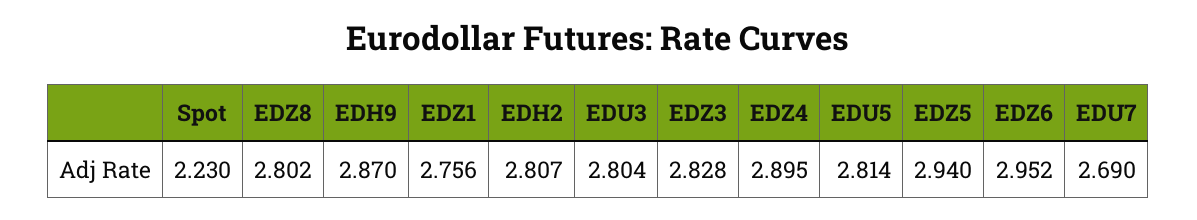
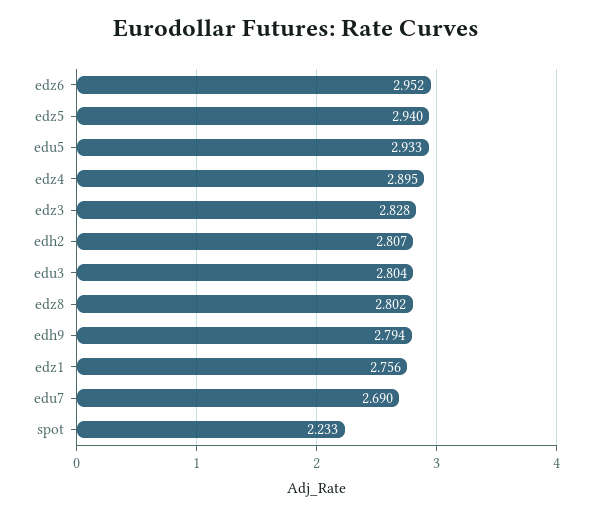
  {
-   "Spot": 2.23,
+   "Spot": 2.233,
    "EDZ8": 2.802,
-   "EDH9": 2.87,
+   "EDH9": 2.794,
    "EDZ1": 2.756,
    "EDH2": 2.807,
    "EDU3": 2.804,
    "EDZ3": 2.828,
    "EDZ4": 2.895,
-   "EDU5": 2.814,
+   "EDU5": 2.933,
    "EDZ5": 2.94,
    "EDZ6": 2.952,
    "EDU7": 2.69
  }

